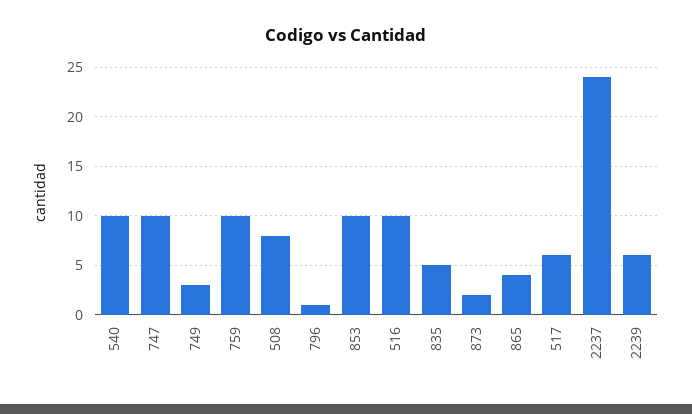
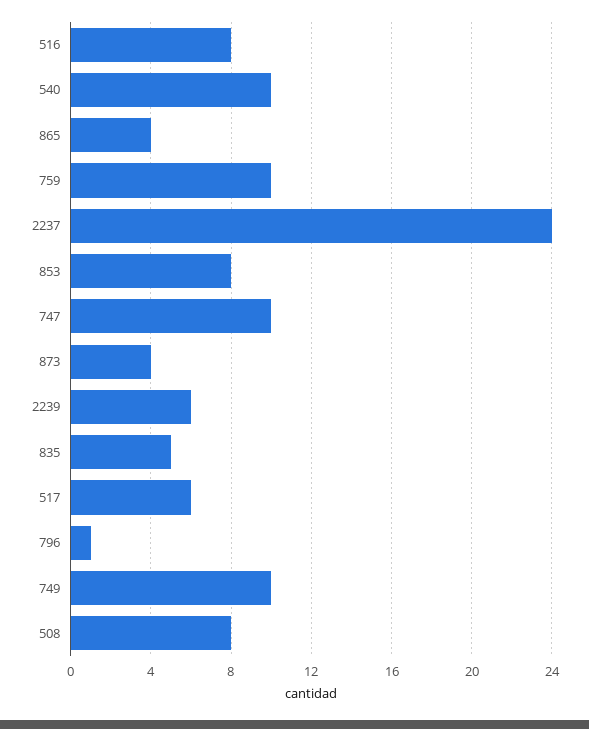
  {
    "540": 10,
    "747": 10,
-   "749": 3,
+   "749": 10,
    "759": 10,
    "508": 8,
    "796": 1,
-   "853": 10,
+   "853": 8,
-   "516": 10,
+   "516": 8,
    "835": 5,
-   "873": 2,
+   "873": 4,
    "865": 4,
    "517": 6,
    "2237": 24,
    "2239": 6
  }

